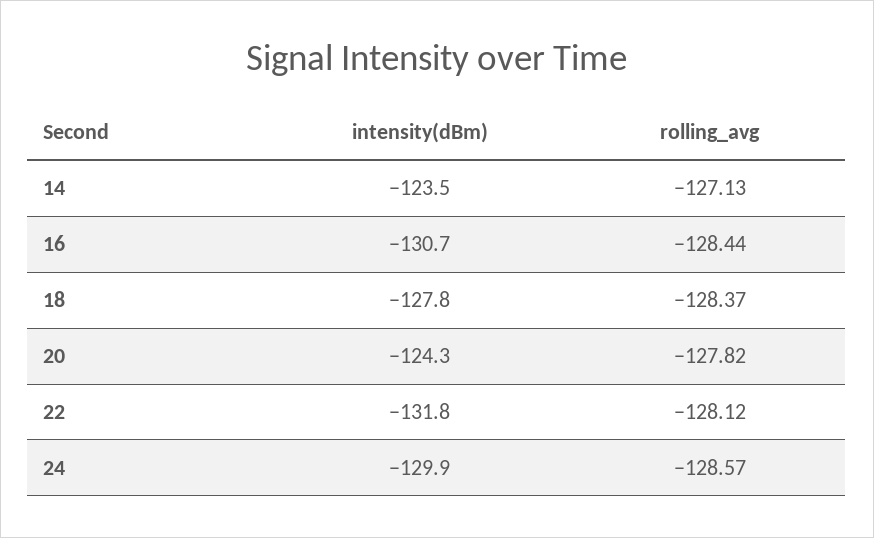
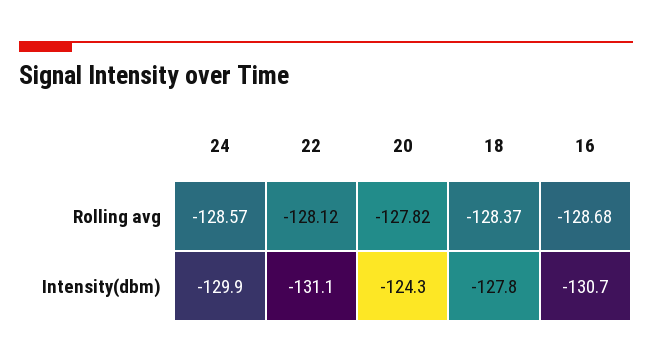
  {
    "intensity(dBm)": {
-     "14": -123.5,
      "16": -130.7,
      "18": -127.8,
      "20": -124.3,
-     "22": -131.8,
+     "22": -131.1,
      "24": -129.9
    },
    "rolling_avg": {
-     "14": -127.13,
-     "16": -128.44,
+     "16": -128.68,
      "18": -128.37,
      "20": -127.82,
      "22": -128.12,
      "24": -128.57
    }
  }

